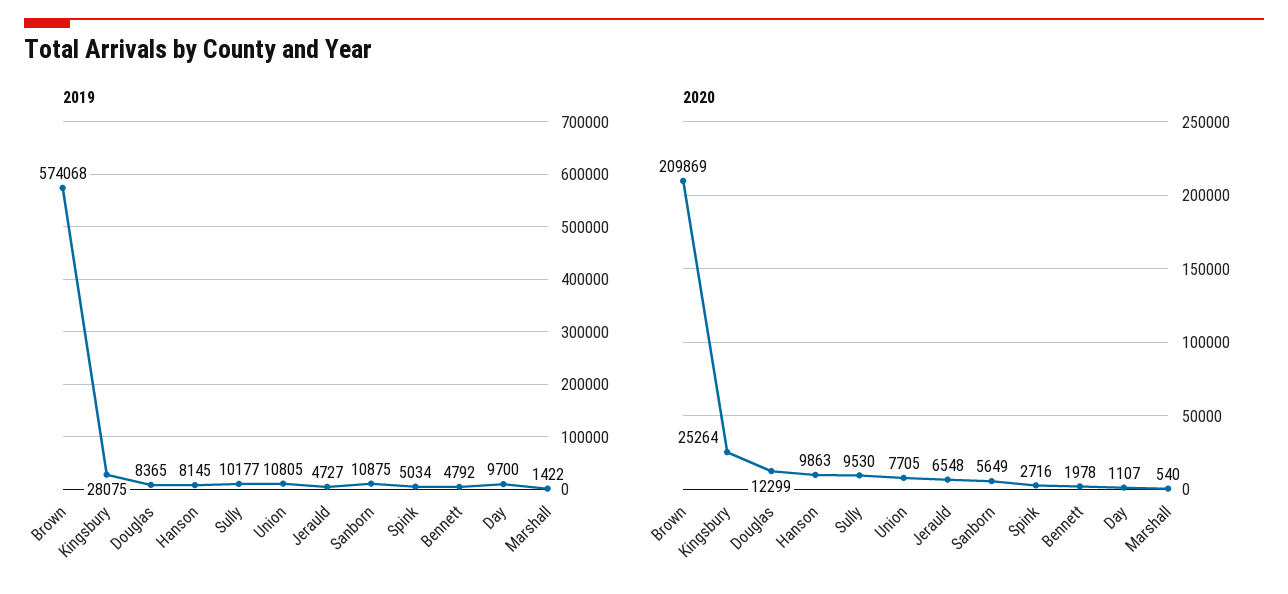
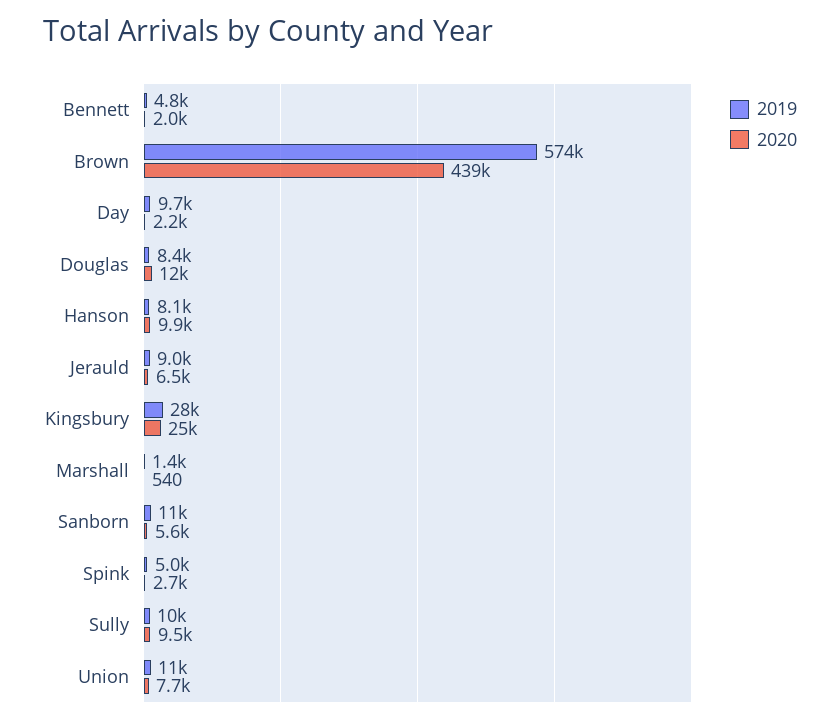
  {
    "2019": {
      "Brown": 574068,
      "Kingsbury": 28075,
      "Douglas": 8365,
      "Hanson": 8145,
      "Sully": 10177,
      "Union": 10805,
-     "Jerauld": 4727,
+     "Jerauld": 9000,
      "Sanborn": 10875,
      "Spink": 5034,
      "Bennett": 4792,
      "Day": 9700,
      "Marshall": 1422
    },
    "2020": {
-     "Brown": 209869,
+     "Brown": 439000,
      "Kingsbury": 25264,
      "Douglas": 12299,
      "Hanson": 9863,
      "Sully": 9530,
      "Union": 7705,
      "Jerauld": 6548,
      "Sanborn": 5649,
      "Spink": 2716,
      "Bennett": 1978,
-     "Day": 1107,
+     "Day": 2200,
      "Marshall": 540
    }
  }

